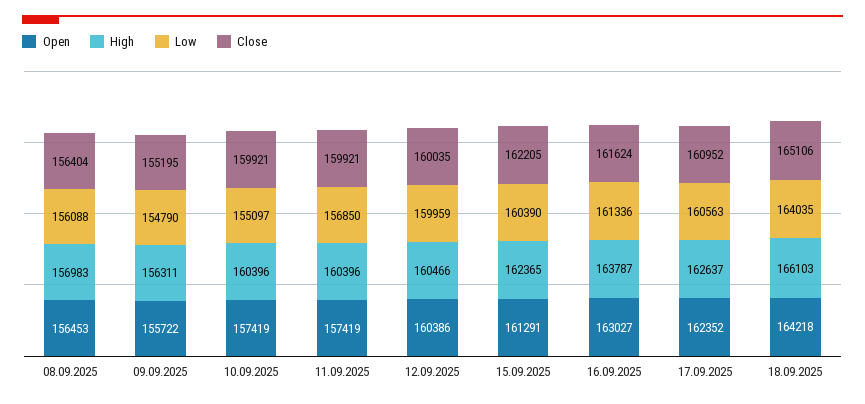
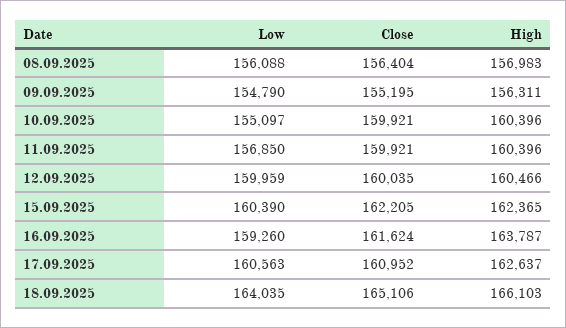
  {
-   "Open": {
-     "08.09.2025": 156453,
-     "09.09.2025": 155722,
-     "10.09.2025": 157419,
-     "11.09.2025": 157419,
-     "12.09.2025": 160386,
-     "15.09.2025": 161291,
-     "16.09.2025": 163027,
-     "17.09.2025": 162352,
-     "18.09.2025": 164218
-   },
    "High": {
      "08.09.2025": 156983,
      "09.09.2025": 156311,
      "10.09.2025": 160396,
      "11.09.2025": 160396,
      "12.09.2025": 160466,
      "15.09.2025": 162365,
      "16.09.2025": 163787,
      "17.09.2025": 162637,
      "18.09.2025": 166103
    },
    "Low": {
      "08.09.2025": 156088,
      "09.09.2025": 154790,
      "10.09.2025": 155097,
      "11.09.2025": 156850,
      "12.09.2025": 159959,
      "15.09.2025": 160390,
-     "16.09.2025": 161336,
+     "16.09.2025": 159260,
      "17.09.2025": 160563,
      "18.09.2025": 164035
    },
    "Close": {
      "08.09.2025": 156404,
      "09.09.2025": 155195,
      "10.09.2025": 159921,
      "11.09.2025": 159921,
      "12.09.2025": 160035,
      "15.09.2025": 162205,
      "16.09.2025": 161624,
      "17.09.2025": 160952,
      "18.09.2025": 165106
    }
  }

